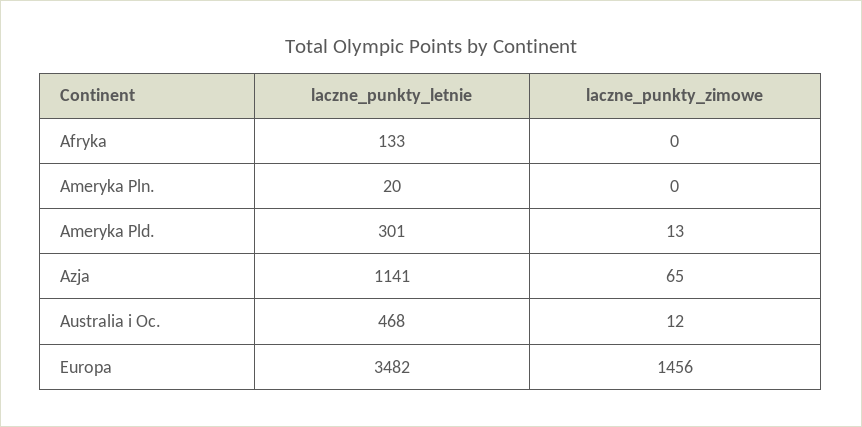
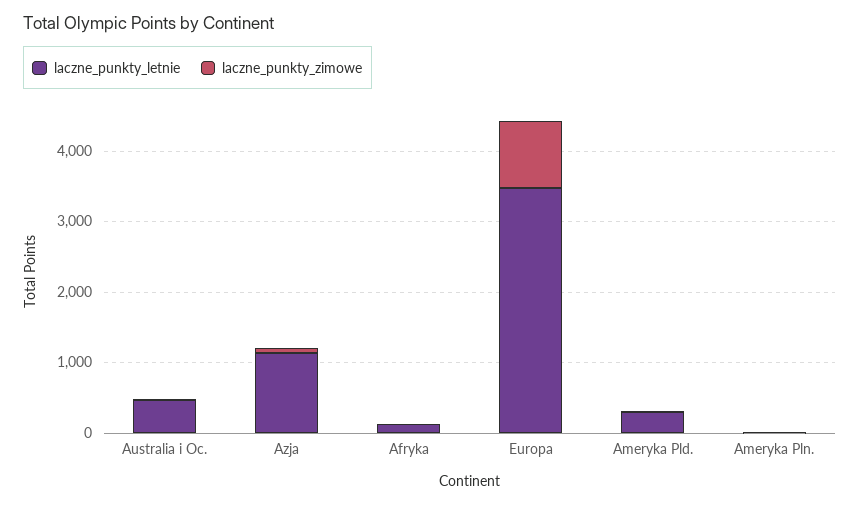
  {
    "laczne_punkty_letnie": {
      "Afryka": 133,
      "Ameryka Pln.": 20,
      "Ameryka Pld.": 301,
      "Azja": 1141,
      "Australia i Oc.": 468,
      "Europa": 3482
    },
    "laczne_punkty_zimowe": {
      "Afryka": 0,
      "Ameryka Pln.": 0,
      "Ameryka Pld.": 13,
      "Azja": 65,
      "Australia i Oc.": 12,
-     "Europa": 1456
+     "Europa": 1000
    }
  }

